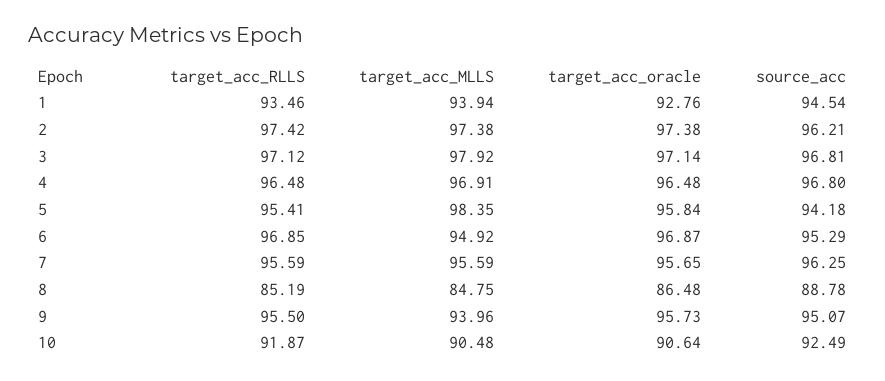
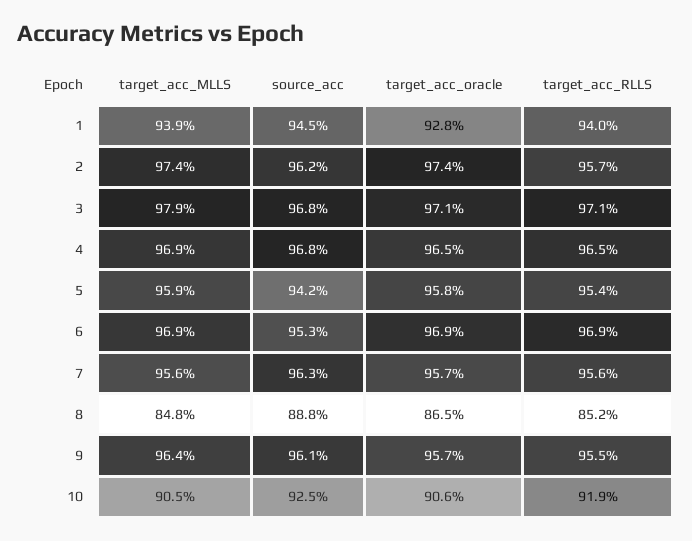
  {
    "target_acc_RLLS": {
-     "1": 93.46,
+     "1": 94,
-     "2": 97.42,
+     "2": 95.7,
      "3": 97.12,
      "4": 96.48,
      "5": 95.41,
      "6": 96.85,
      "7": 95.59,
      "8": 85.19,
      "9": 95.5,
      "10": 91.87
    },
    "target_acc_MLLS": {
      "1": 93.94,
      "2": 97.38,
      "3": 97.92,
      "4": 96.91,
-     "5": 98.35,
+     "5": 95.9,
-     "6": 94.92,
+     "6": 96.9,
      "7": 95.59,
      "8": 84.75,
-     "9": 93.96,
+     "9": 96.4,
      "10": 90.48
    },
    "target_acc_oracle": {
      "1": 92.76,
      "2": 97.38,
      "3": 97.14,
      "4": 96.48,
      "5": 95.84,
      "6": 96.87,
      "7": 95.65,
      "8": 86.48,
      "9": 95.73,
      "10": 90.64
    },
    "source_acc": {
      "1": 94.54,
      "2": 96.21,
      "3": 96.81,
      "4": 96.8,
      "5": 94.18,
      "6": 95.29,
      "7": 96.25,
      "8": 88.78,
-     "9": 95.07,
+     "9": 96.1,
      "10": 92.49
    }
  }

